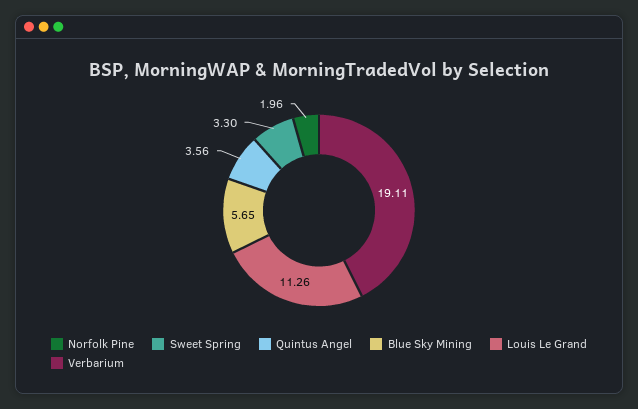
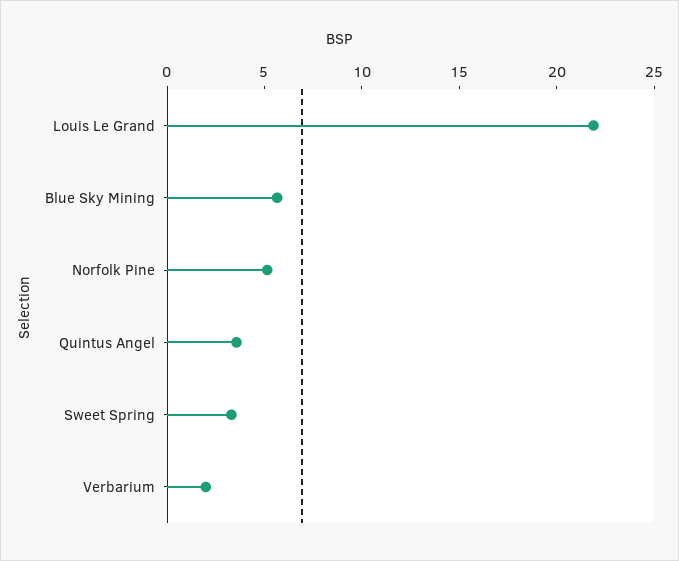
  {
-   "Norfolk Pine": 1.96,
+   "Norfolk Pine": 5,
    "Sweet Spring": 3.3,
    "Quintus Angel": 3.56,
    "Blue Sky Mining": 5.65,
-   "Louis Le Grand": 11.26,
+   "Louis Le Grand": 22,
-   "Verbarium": 19.11
+   "Verbarium": 2
  }

